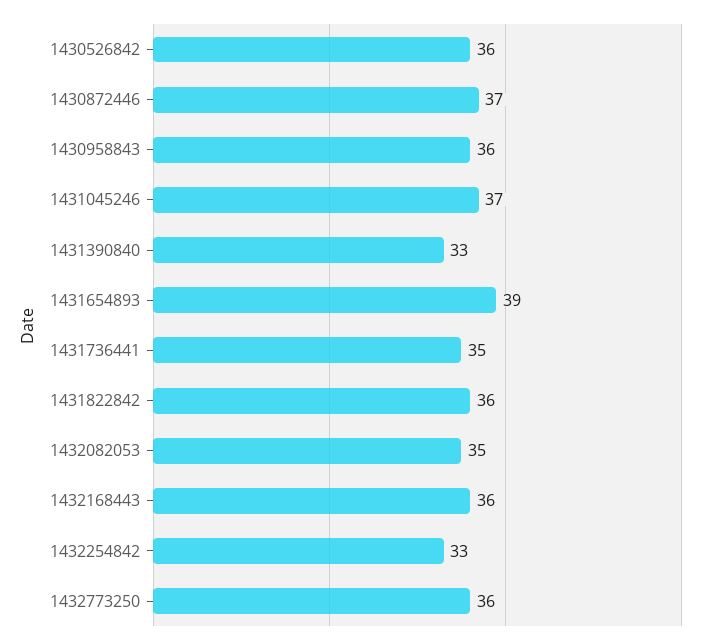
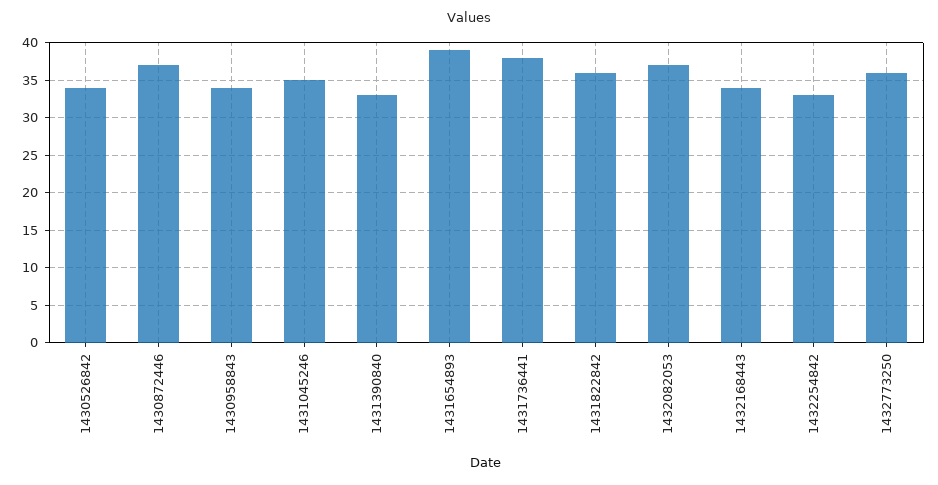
  {
-   "1430526842": 36,
+   "1430526842": 34,
    "1430872446": 37,
-   "1430958843": 36,
+   "1430958843": 34,
-   "1431045246": 37,
+   "1431045246": 35,
    "1431390840": 33,
    "1431654893": 39,
-   "1431736441": 35,
+   "1431736441": 38,
    "1431822842": 36,
-   "1432082053": 35,
+   "1432082053": 37,
-   "1432168443": 36,
+   "1432168443": 34,
    "1432254842": 33,
    "1432773250": 36
  }

